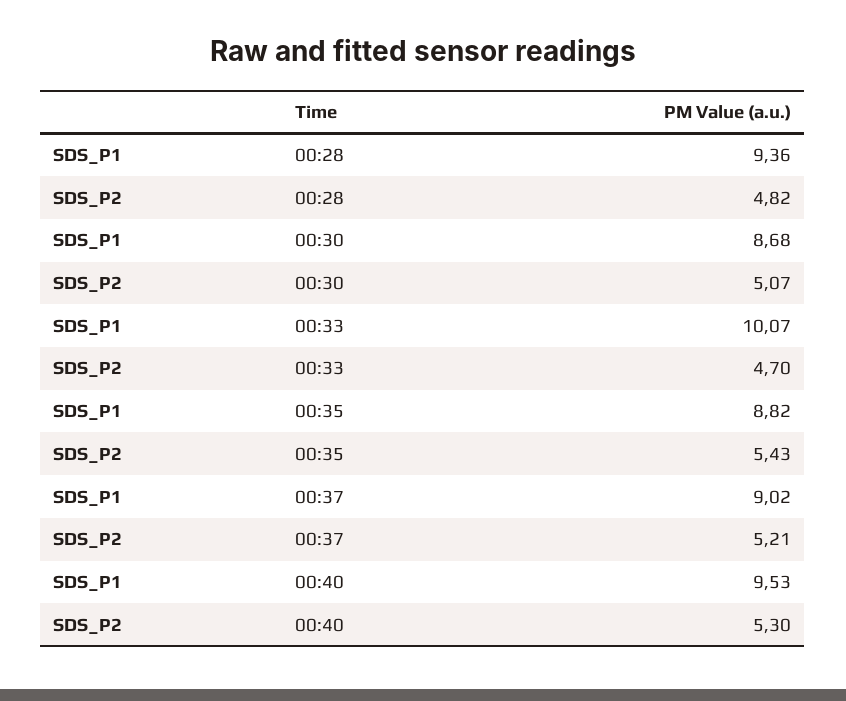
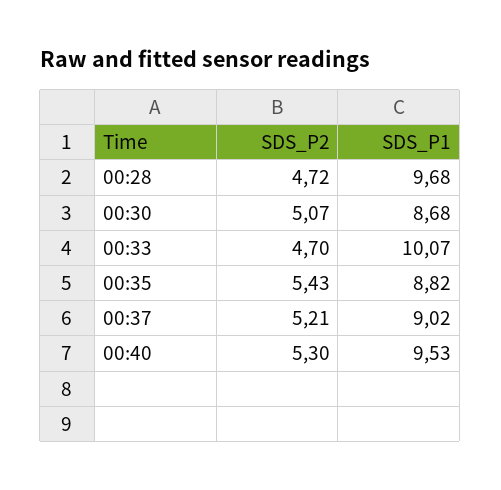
  {
    "SDS_P1": {
-     "00:28": 9.36,
+     "00:28": 9.68,
      "00:30": 8.68,
      "00:33": 10.07,
      "00:35": 8.82,
      "00:37": 9.02,
      "00:40": 9.53
    },
    "SDS_P2": {
-     "00:28": 4.82,
+     "00:28": 4.72,
      "00:30": 5.07,
      "00:33": 4.7,
      "00:35": 5.43,
      "00:37": 5.21,
      "00:40": 5.3
    }
  }

